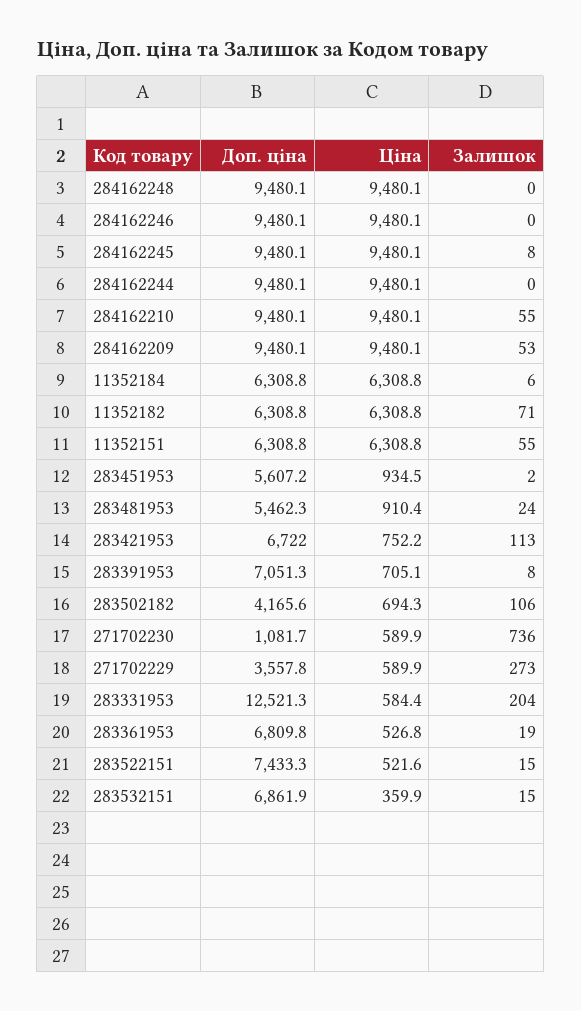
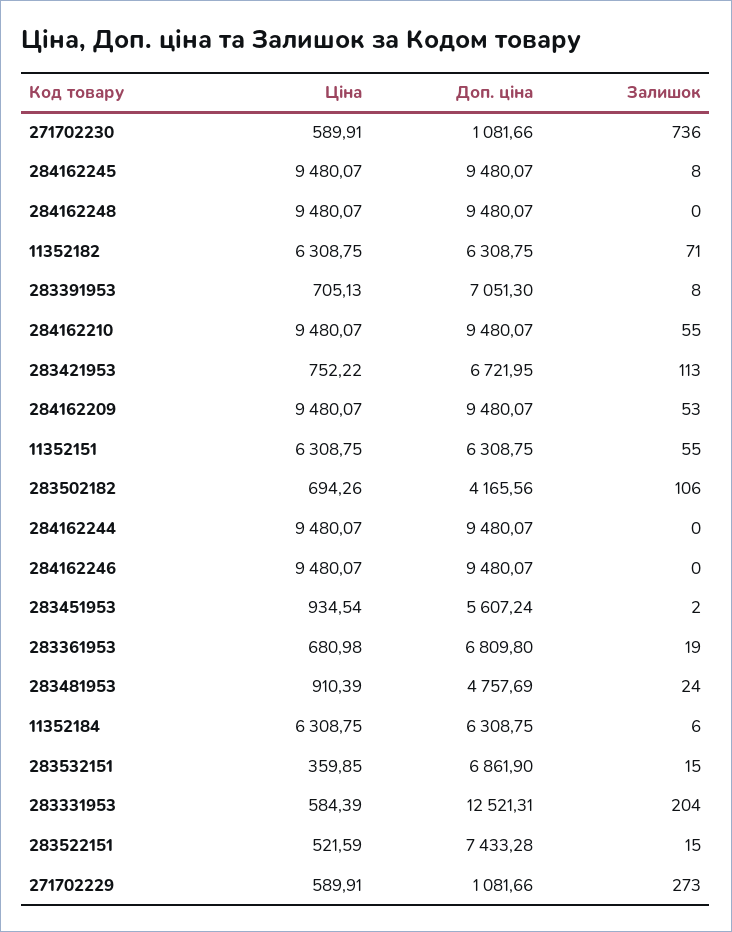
  {
    "Доп. ціна": {
      "284162248": 9480.07,
      "284162246": 9480.07,
      "284162245": 9480.07,
      "284162244": 9480.07,
      "284162210": 9480.07,
      "284162209": 9480.07,
      "11352184": 6308.75,
      "11352182": 6308.75,
      "11352151": 6308.75,
      "283451953": 5607.24,
-     "283481953": 5462.3,
+     "283481953": 4757.69,
      "283421953": 6721.95,
      "283391953": 7051.3,
      "283502182": 4165.56,
      "271702230": 1081.66,
-     "271702229": 3557.8,
+     "271702229": 1081.66,
      "283331953": 12521.31,
      "283361953": 6809.8,
      "283522151": 7433.28,
      "283532151": 6861.9
    },
    "Ціна": {
      "284162248": 9480.07,
      "284162246": 9480.07,
      "284162245": 9480.07,
      "284162244": 9480.07,
      "284162210": 9480.07,
      "284162209": 9480.07,
      "11352184": 6308.75,
      "11352182": 6308.75,
      "11352151": 6308.75,
      "283451953": 934.54,
      "283481953": 910.39,
      "283421953": 752.22,
      "283391953": 705.13,
      "283502182": 694.26,
      "271702230": 589.91,
      "271702229": 589.91,
      "283331953": 584.39,
-     "283361953": 526.8,
+     "283361953": 680.98,
      "283522151": 521.59,
      "283532151": 359.85
    },
    "Залишок": {
      "284162248": 0,
      "284162246": 0,
      "284162245": 8,
      "284162244": 0,
      "284162210": 55,
      "284162209": 53,
      "11352184": 6,
      "11352182": 71,
      "11352151": 55,
      "283451953": 2,
      "283481953": 24,
      "283421953": 113,
      "283391953": 8,
      "283502182": 106,
      "271702230": 736,
      "271702229": 273,
      "283331953": 204,
      "283361953": 19,
      "283522151": 15,
      "283532151": 15
    }
  }

